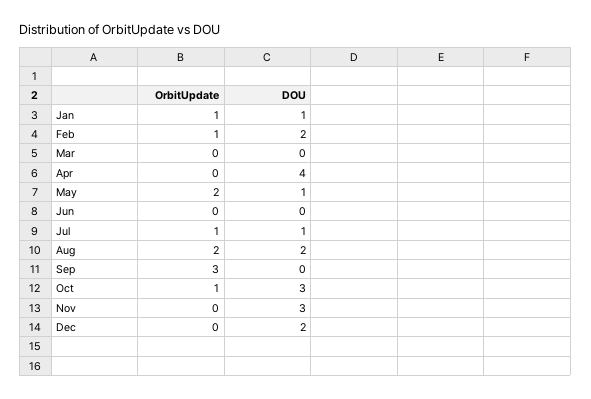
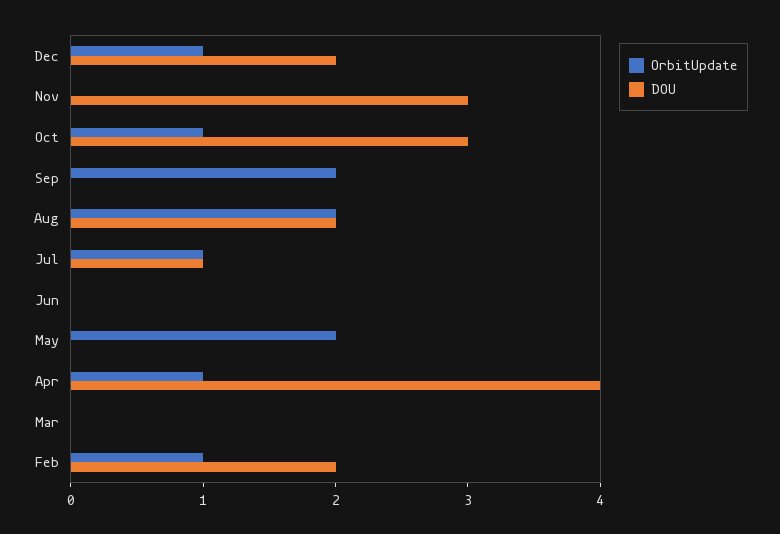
  {
    "OrbitUpdate": {
-     "Jan": 1,
      "Feb": 1,
      "Mar": 0,
-     "Apr": 0,
+     "Apr": 1,
      "May": 2,
      "Jun": 0,
      "Jul": 1,
      "Aug": 2,
-     "Sep": 3,
+     "Sep": 2,
      "Oct": 1,
      "Nov": 0,
-     "Dec": 0
+     "Dec": 1
    },
    "DOU": {
-     "Jan": 1,
      "Feb": 2,
      "Mar": 0,
      "Apr": 4,
-     "May": 1,
+     "May": 0,
      "Jun": 0,
      "Jul": 1,
      "Aug": 2,
      "Sep": 0,
      "Oct": 3,
      "Nov": 3,
      "Dec": 2
    }
  }

